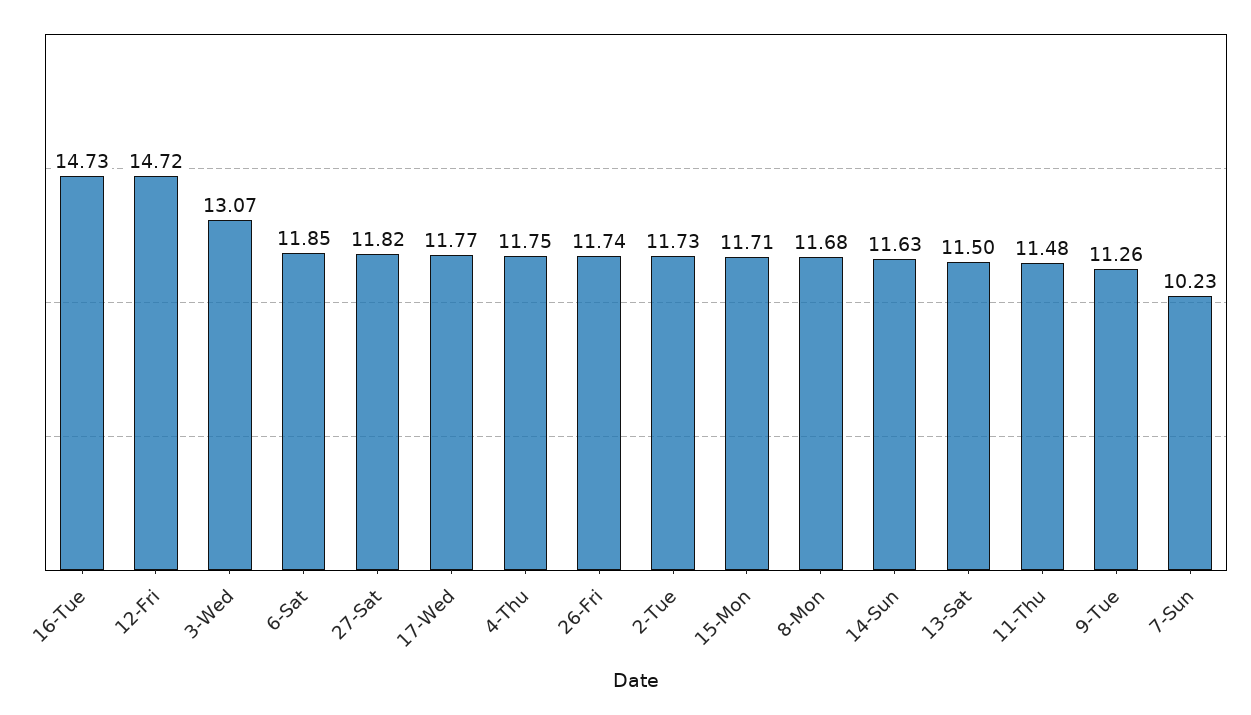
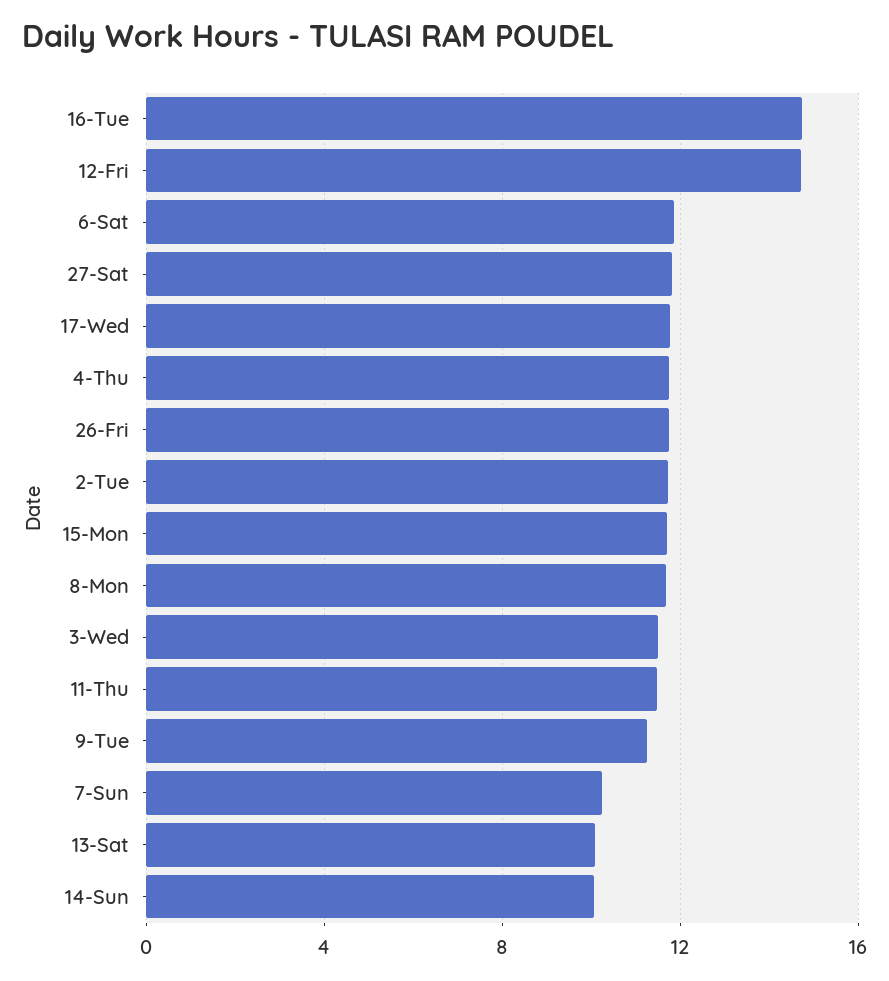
  {
    "16-Tue": 14.73,
    "12-Fri": 14.72,
-   "3-Wed": 13.07,
+   "3-Wed": 11.5,
    "6-Sat": 11.85,
    "27-Sat": 11.82,
    "17-Wed": 11.77,
    "4-Thu": 11.75,
    "26-Fri": 11.74,
    "2-Tue": 11.73,
    "15-Mon": 11.71,
    "8-Mon": 11.68,
-   "14-Sun": 11.63,
+   "14-Sun": 10,
-   "13-Sat": 11.5,
+   "13-Sat": 10,
    "11-Thu": 11.48,
    "9-Tue": 11.26,
    "7-Sun": 10.23
  }

